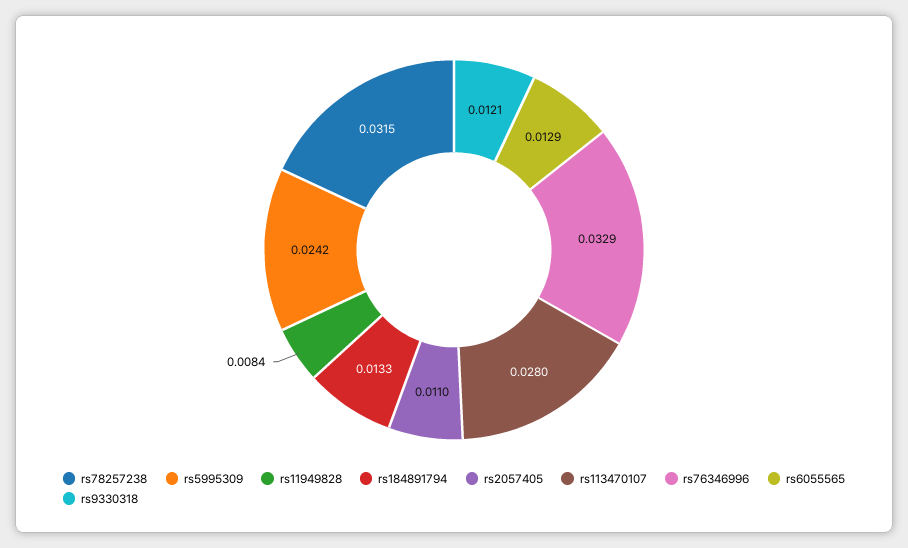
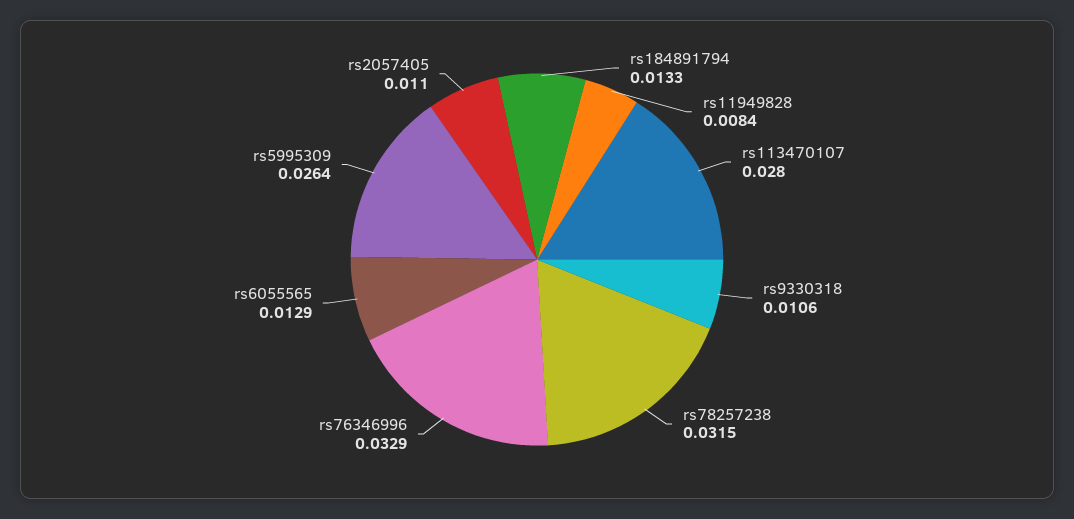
  {
    "rs78257238": 0.0315,
-   "rs5995309": 0.0242,
+   "rs5995309": 0.0264,
    "rs11949828": 0.0084,
    "rs184891794": 0.0133,
    "rs2057405": 0.011,
    "rs113470107": 0.028,
    "rs76346996": 0.0329,
    "rs6055565": 0.0129,
-   "rs9330318": 0.0121
+   "rs9330318": 0.0106
  }

